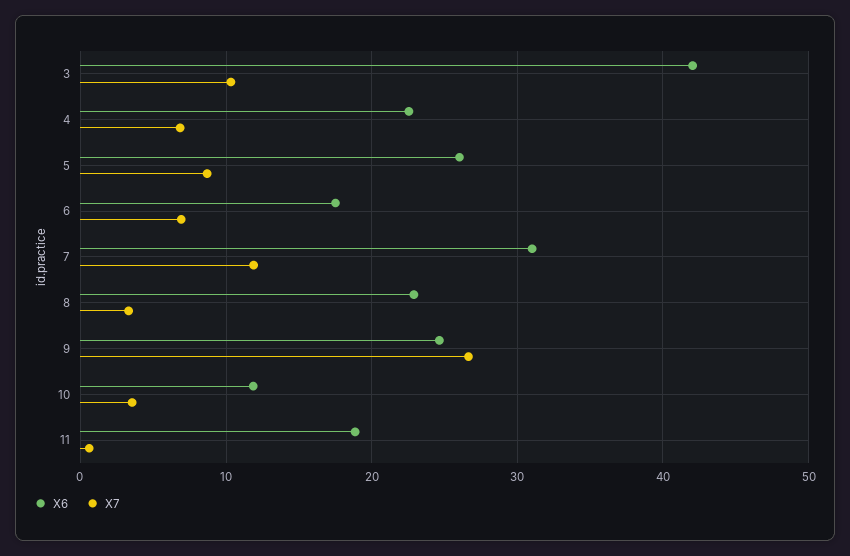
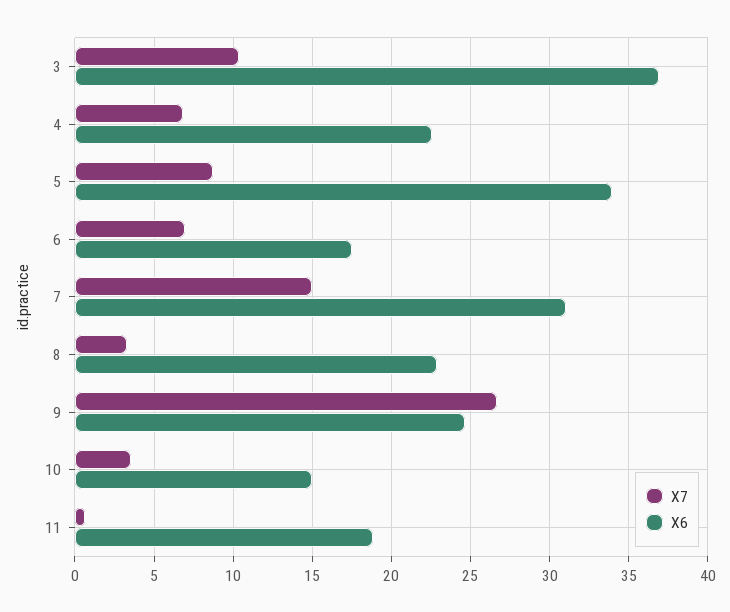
  {
    "X6": {
-     "3": 42,
+     "3": 37,
      "4": 22.5,
-     "5": 26,
+     "5": 34,
      "6": 17.5,
      "7": 31,
      "8": 23,
      "9": 24.5,
-     "10": 12,
+     "10": 15,
      "11": 19
    },
    "X7": {
      "3": 10.5,
      "4": 7,
      "5": 8.5,
      "6": 7,
-     "7": 12,
+     "7": 15,
      "8": 3.5,
      "9": 26.5,
      "10": 3.5,
      "11": 0.5
    }
  }

